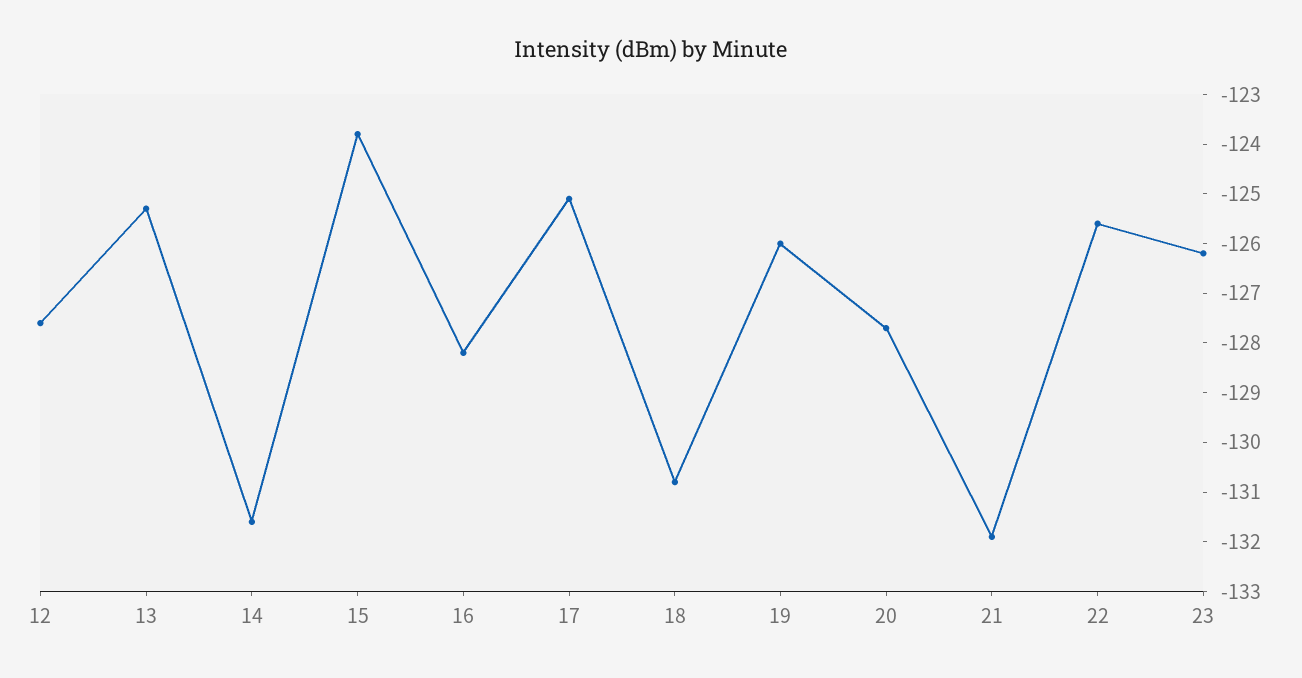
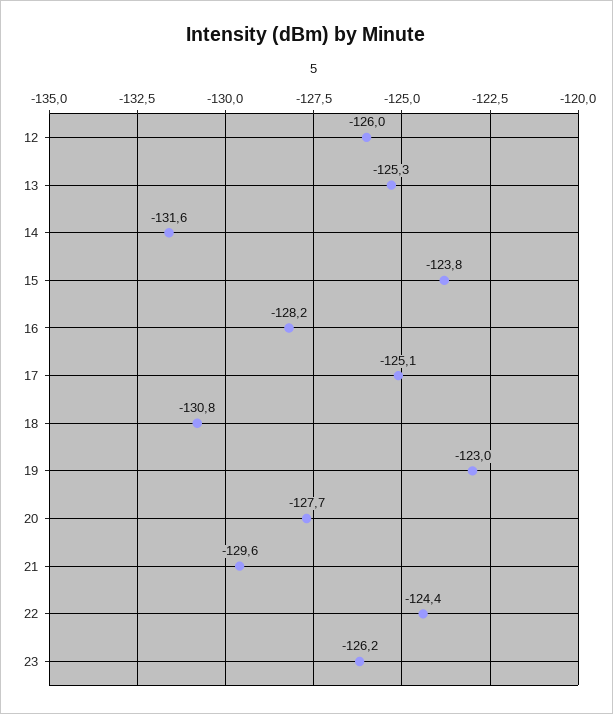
  {
-   "12": -127.5,
+   "12": -126,
    "13": -125.3,
    "14": -131.6,
    "15": -123.8,
    "16": -128.2,
    "17": -125.1,
    "18": -130.8,
-   "19": -126,
+   "19": -123,
    "20": -127.7,
-   "21": -132,
+   "21": -129.6,
-   "22": -125.5,
+   "22": -124.4,
    "23": -126.2
  }

